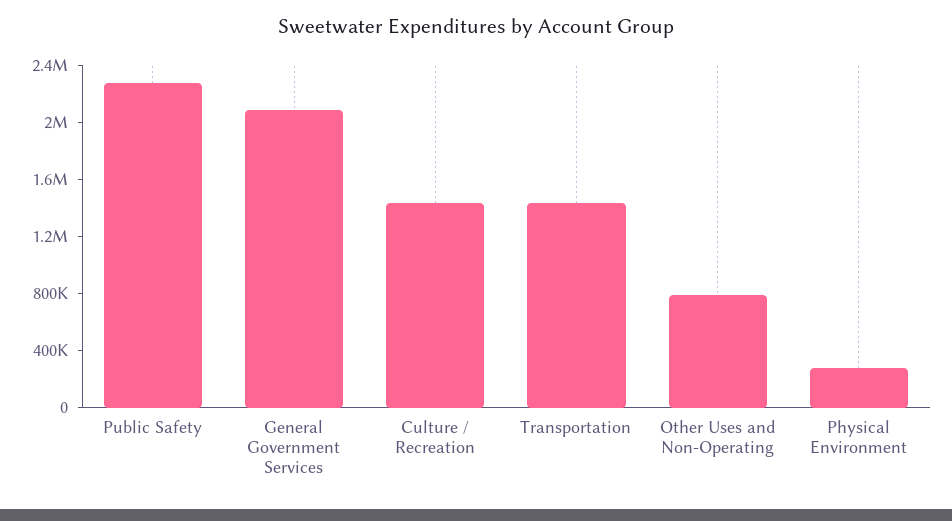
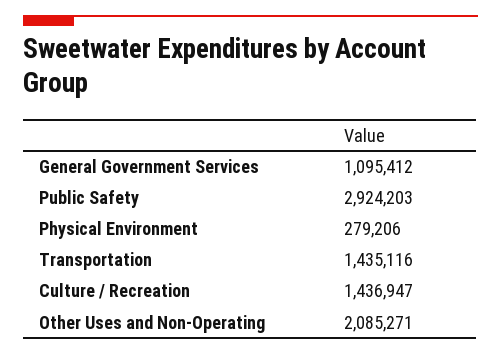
  {
-   "Public Safety": 2300000,
+   "Public Safety": 2924203,
-   "General Government Services": 2100000,
+   "General Government Services": 1095412,
    "Culture / Recreation": 1436947,
    "Transportation": 1435116,
-   "Other Uses and Non-Operating": 800000,
+   "Other Uses and Non-Operating": 2085271,
    "Physical Environment": 279206
  }

